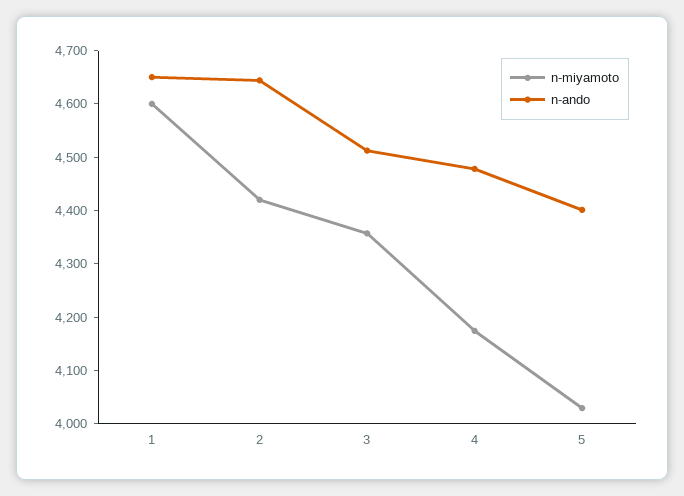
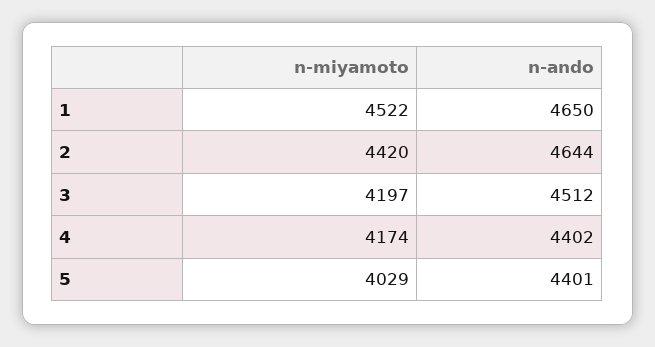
  {
    "n-miyamoto": {
-     "1": 4600,
+     "1": 4522,
      "2": 4420,
-     "3": 4360,
+     "3": 4197,
      "4": 4174,
      "5": 4029
    },
    "n-ando": {
      "1": 4650,
      "2": 4644,
      "3": 4512,
-     "4": 4480,
+     "4": 4402,
      "5": 4401
    }
  }

